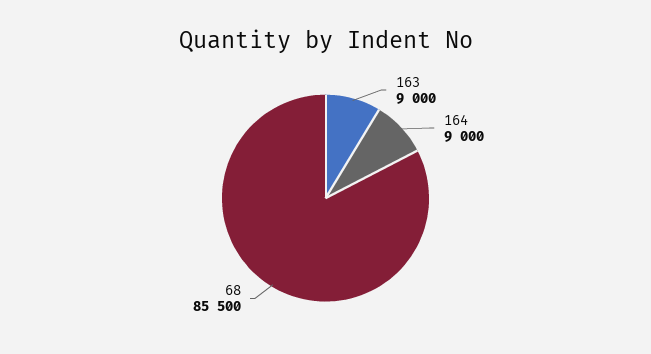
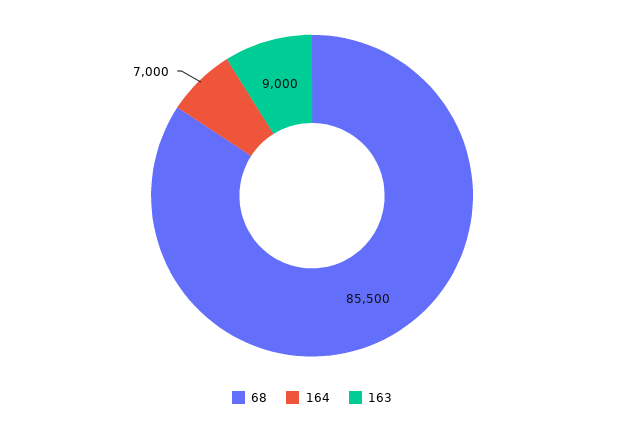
  {
    "163": 9000,
-   "164": 9000,
+   "164": 7000,
    "68": 85500
  }

